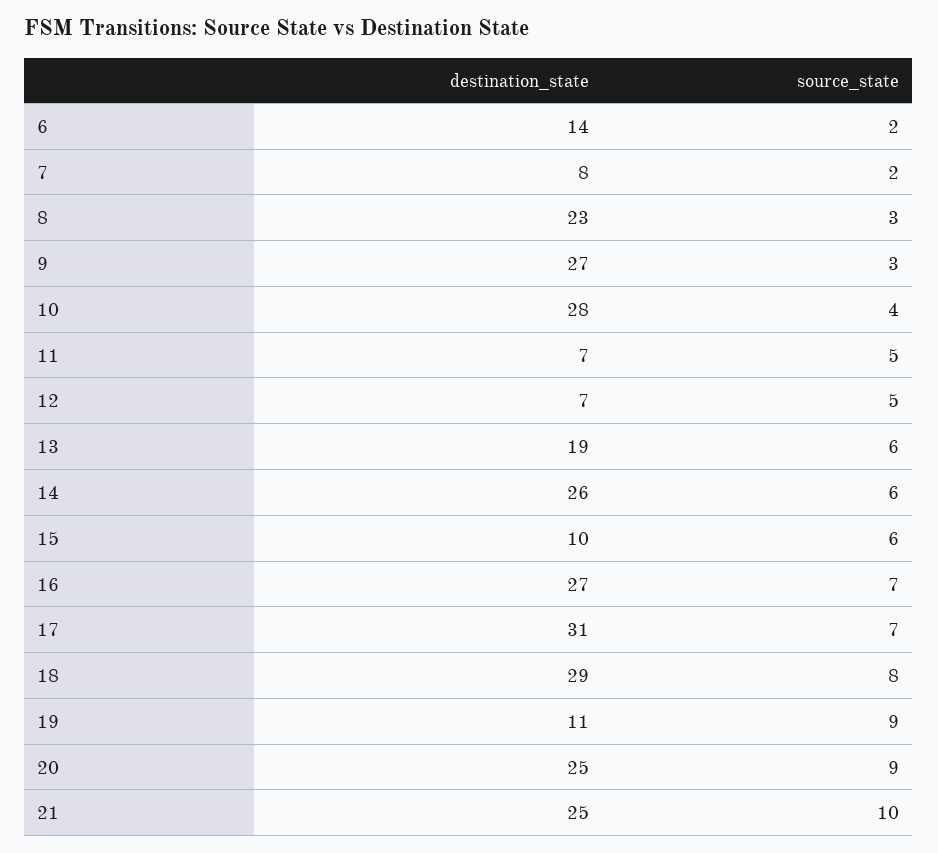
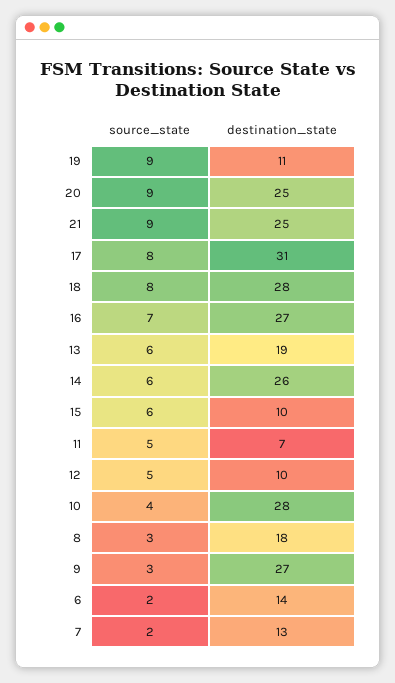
  {
    "destination_state": {
      "6": 14,
-     "7": 8,
+     "7": 13,
-     "8": 23,
+     "8": 18,
      "9": 27,
      "10": 28,
      "11": 7,
-     "12": 7,
+     "12": 10,
      "13": 19,
      "14": 26,
      "15": 10,
      "16": 27,
      "17": 31,
-     "18": 29,
+     "18": 28,
      "19": 11,
      "20": 25,
      "21": 25
    },
    "source_state": {
      "6": 2,
      "7": 2,
      "8": 3,
      "9": 3,
      "10": 4,
      "11": 5,
      "12": 5,
      "13": 6,
      "14": 6,
      "15": 6,
      "16": 7,
-     "17": 7,
+     "17": 8,
      "18": 8,
      "19": 9,
      "20": 9,
-     "21": 10
+     "21": 9
    }
  }

